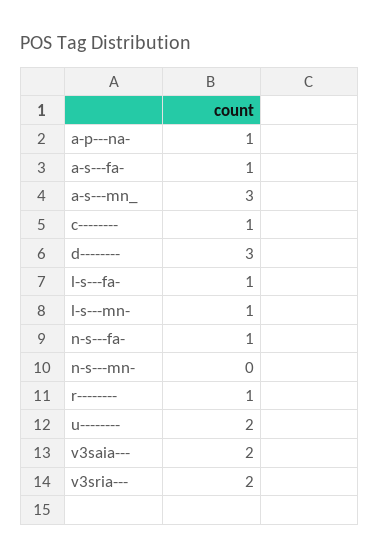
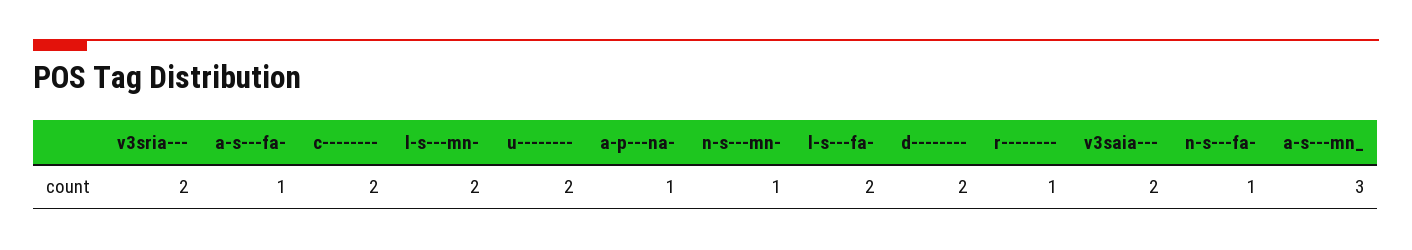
  {
    "a-p---na-": 1,
    "a-s---fa-": 1,
    "a-s---mn_": 3,
-   "c--------": 1,
+   "c--------": 2,
-   "d--------": 3,
+   "d--------": 2,
-   "l-s---fa-": 1,
+   "l-s---fa-": 2,
-   "l-s---mn-": 1,
+   "l-s---mn-": 2,
    "n-s---fa-": 1,
-   "n-s---mn-": 0,
+   "n-s---mn-": 1,
    "r--------": 1,
    "u--------": 2,
    "v3saia---": 2,
    "v3sria---": 2
  }

